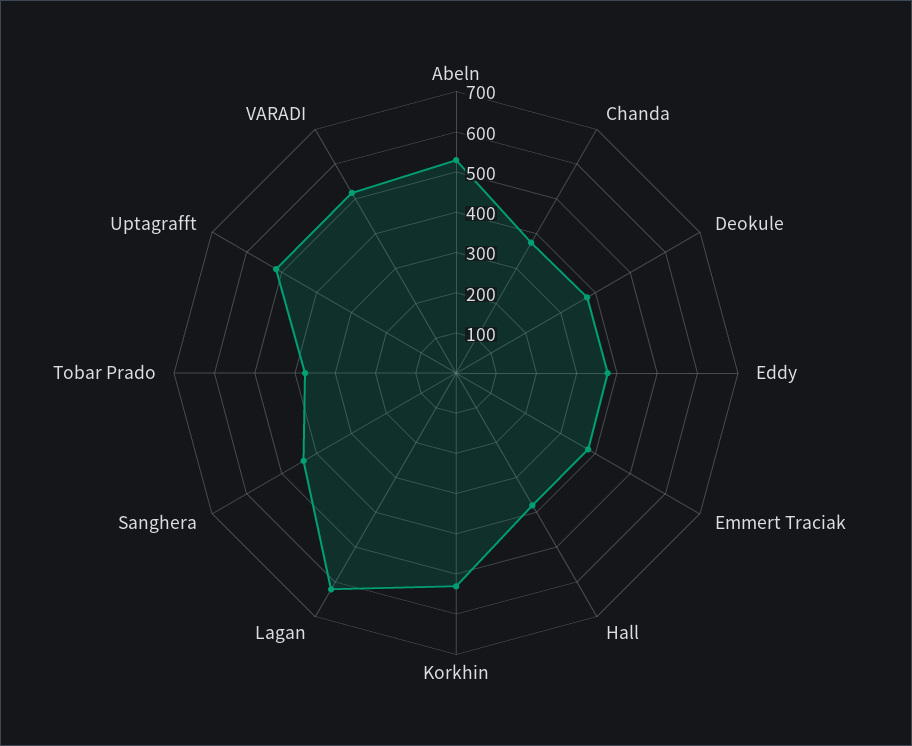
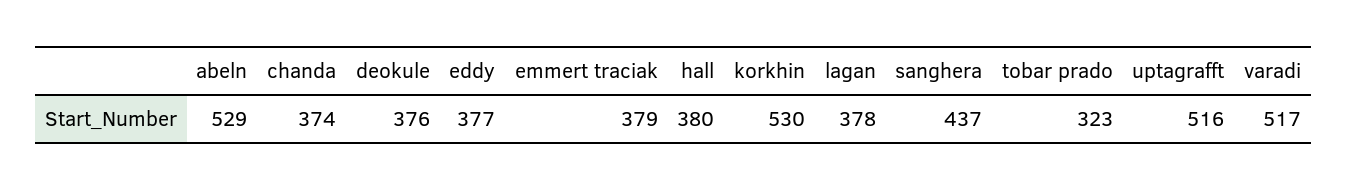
  {
    "Abeln": 529,
    "Chanda": 374,
    "Deokule": 376,
    "Eddy": 377,
    "Emmert Traciak": 379,
    "Hall": 380,
    "Korkhin": 530,
-   "Lagan": 620,
+   "Lagan": 378,
    "Sanghera": 437,
-   "Tobar Prado": 380,
+   "Tobar Prado": 323,
    "Uptagrafft": 516,
    "VARADI": 517
  }

